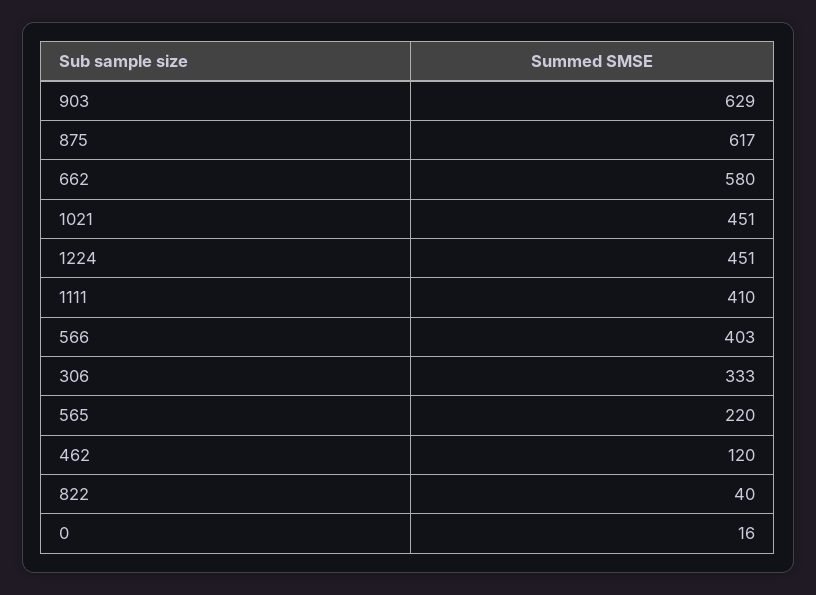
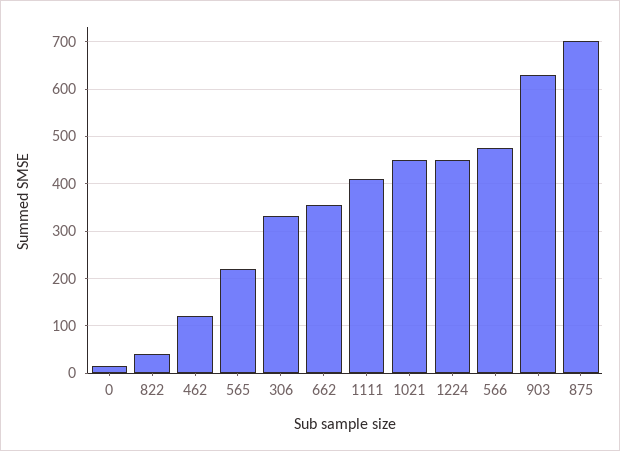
  {
    "903": 629,
-   "875": 617,
+   "875": 700,
-   "662": 580,
+   "662": 360,
    "1021": 451,
    "1224": 451,
    "1111": 410,
-   "566": 403,
+   "566": 480,
    "306": 333,
    "565": 220,
    "462": 120,
    "822": 40,
    "0": 16
  }

